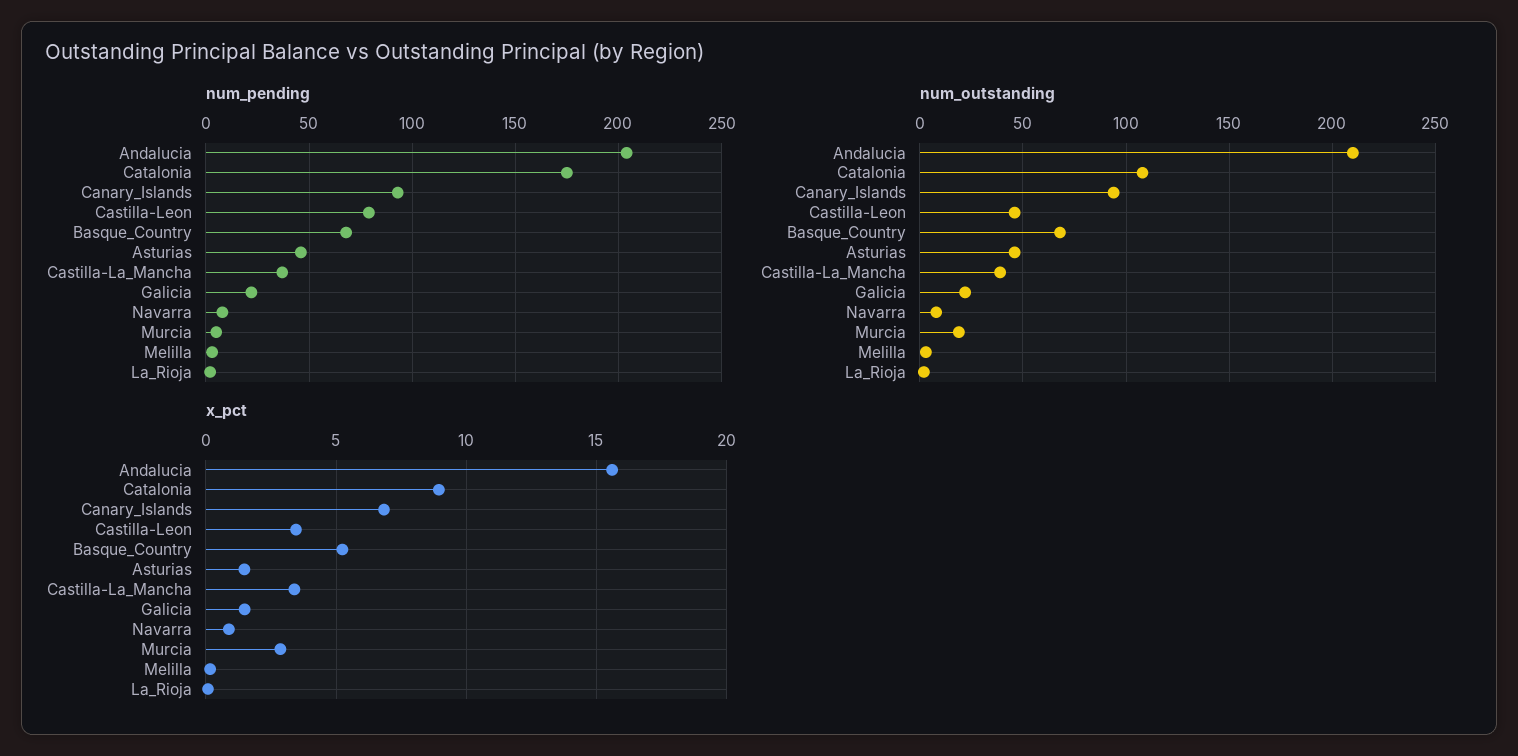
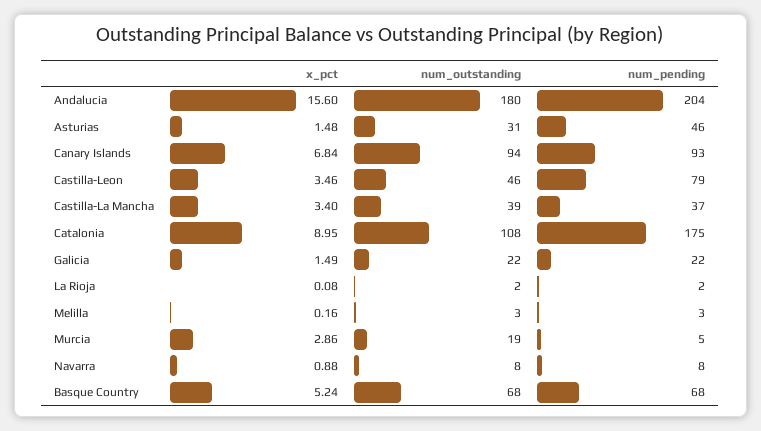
  {
    "num_pending": {
      "Andalucia": 204,
      "Catalonia": 175,
      "Canary_Islands": 93,
      "Castilla-Leon": 79,
      "Basque_Country": 68,
      "Asturias": 46,
      "Castilla-La_Mancha": 37,
      "Galicia": 22,
      "Navarra": 8,
      "Murcia": 5,
      "Melilla": 3,
      "La_Rioja": 2
    },
    "num_outstanding": {
-     "Andalucia": 210,
+     "Andalucia": 180,
      "Catalonia": 108,
      "Canary_Islands": 94,
      "Castilla-Leon": 46,
      "Basque_Country": 68,
-     "Asturias": 45,
+     "Asturias": 31,
      "Castilla-La_Mancha": 39,
      "Galicia": 22,
      "Navarra": 8,
      "Murcia": 19,
      "Melilla": 3,
      "La_Rioja": 2
    },
    "x_pct": {
      "Andalucia": 15.6,
      "Catalonia": 8.95,
      "Canary_Islands": 6.84,
      "Castilla-Leon": 3.46,
      "Basque_Country": 5.24,
      "Asturias": 1.48,
      "Castilla-La_Mancha": 3.4,
      "Galicia": 1.49,
      "Navarra": 0.88,
      "Murcia": 2.86,
      "Melilla": 0.16,
      "La_Rioja": 0.08
    }
  }

